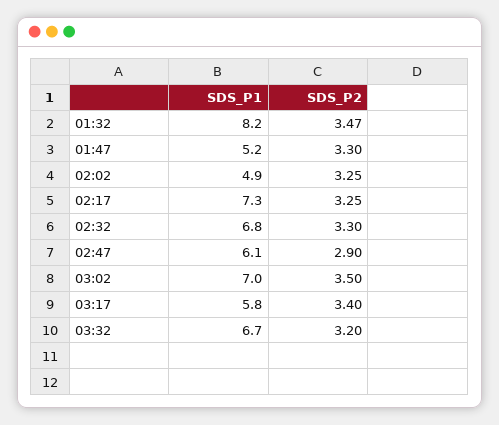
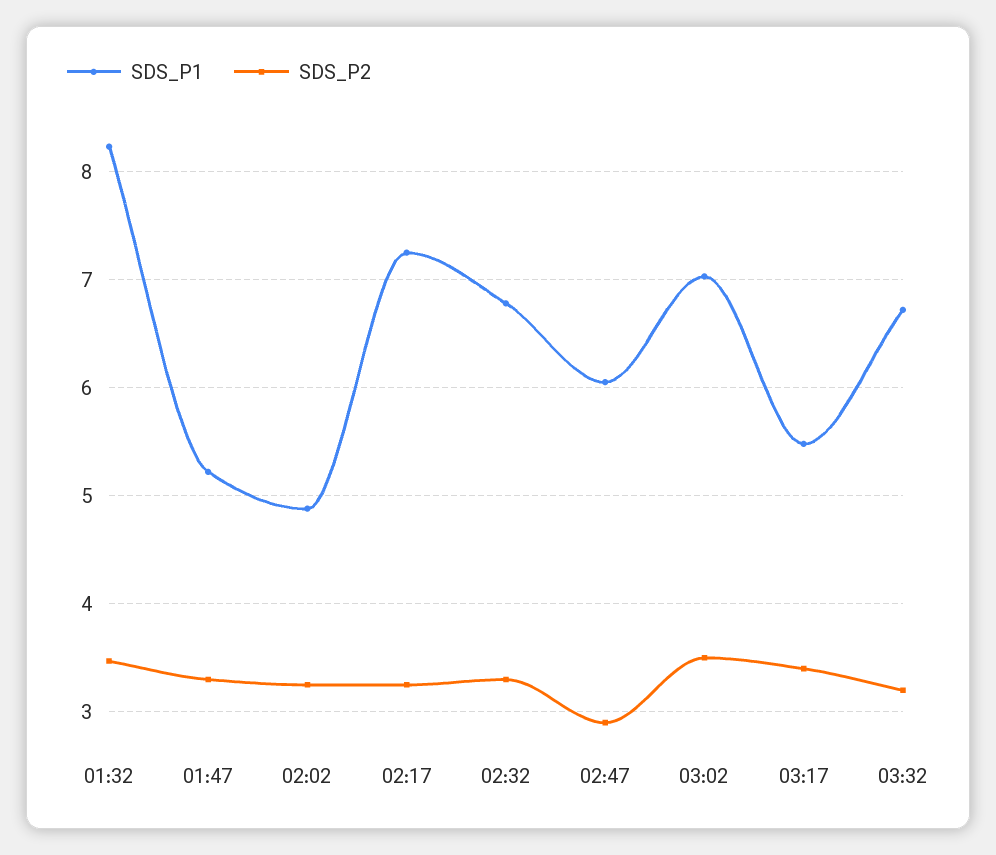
  {
    "SDS_P1": {
      "01:32": 8.2,
      "01:47": 5.2,
      "02:02": 4.9,
      "02:17": 7.3,
      "02:32": 6.8,
      "02:47": 6.1,
      "03:02": 7,
-     "03:17": 5.8,
+     "03:17": 5.5,
      "03:32": 6.7
    },
    "SDS_P2": {
      "01:32": 3.47,
      "01:47": 3.3,
      "02:02": 3.25,
      "02:17": 3.25,
      "02:32": 3.3,
      "02:47": 2.9,
      "03:02": 3.5,
      "03:17": 3.4,
      "03:32": 3.2
    }
  }

